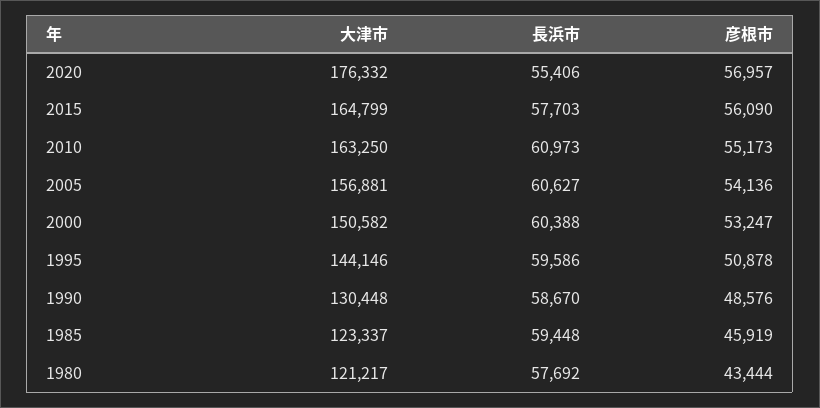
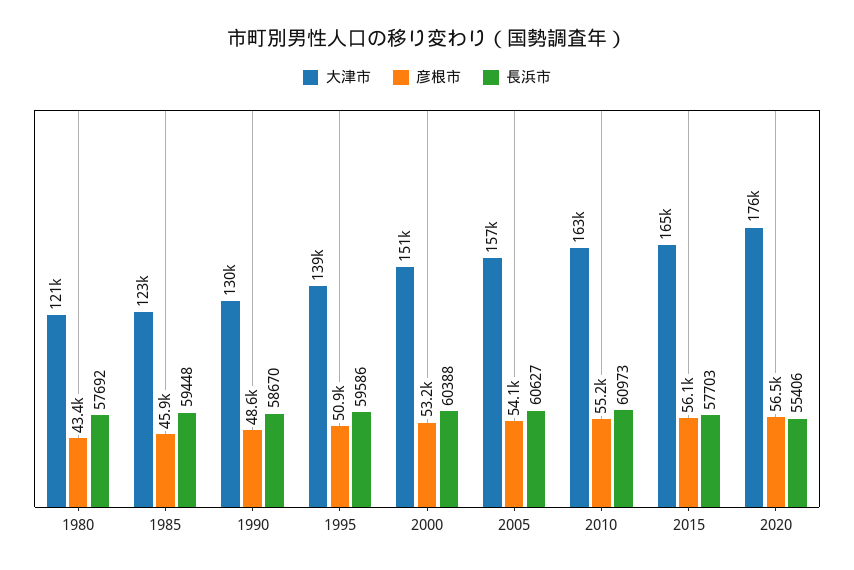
  {
    "大津市": {
      "2020": 176332,
      "2015": 164799,
      "2010": 163250,
      "2005": 156881,
      "2000": 150582,
-     "1995": 144146,
+     "1995": 139000,
      "1990": 130448,
      "1985": 123337,
      "1980": 121217
    },
    "長浜市": {
      "2020": 55406,
      "2015": 57703,
      "2010": 60973,
      "2005": 60627,
      "2000": 60388,
      "1995": 59586,
      "1990": 58670,
      "1985": 59448,
      "1980": 57692
    },
    "彦根市": {
-     "2020": 56957,
+     "2020": 56500,
      "2015": 56090,
      "2010": 55173,
      "2005": 54136,
      "2000": 53247,
      "1995": 50878,
      "1990": 48576,
      "1985": 45919,
      "1980": 43444
    }
  }

